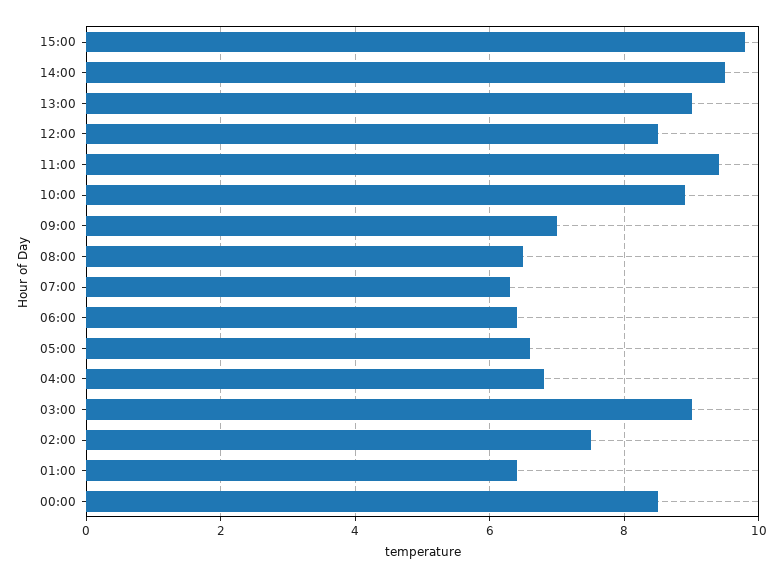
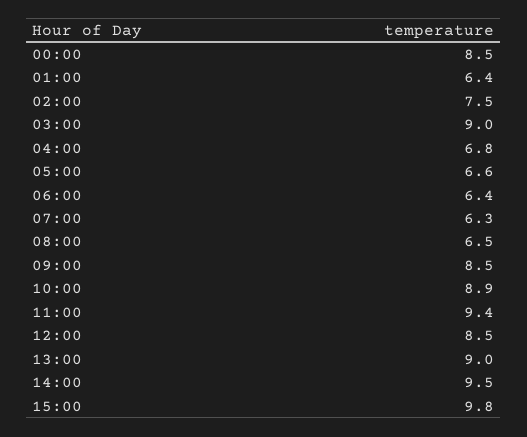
  {
    "15:00": 9.8,
    "14:00": 9.5,
    "13:00": 9,
    "12:00": 8.5,
    "11:00": 9.4,
    "10:00": 8.9,
-   "09:00": 7,
+   "09:00": 8.5,
    "08:00": 6.5,
    "07:00": 6.3,
    "06:00": 6.4,
    "05:00": 6.6,
    "04:00": 6.8,
    "03:00": 9,
    "02:00": 7.5,
    "01:00": 6.4,
    "00:00": 8.5
  }

